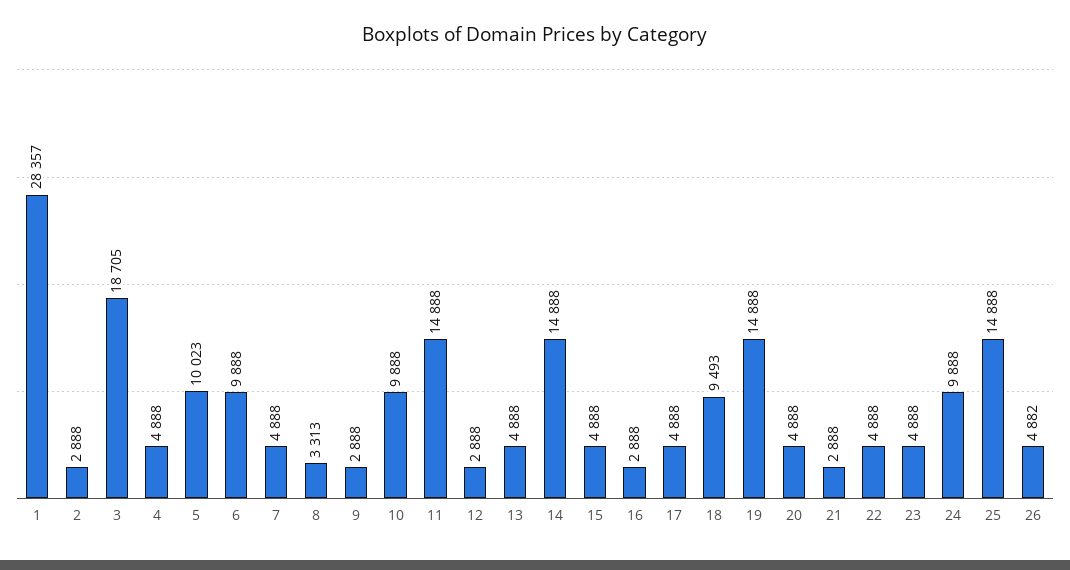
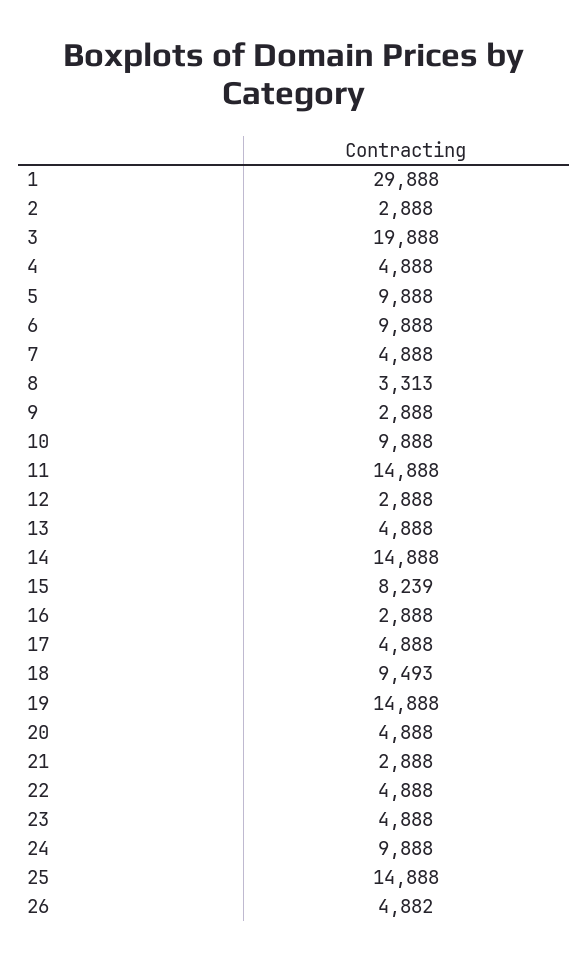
  {
-   "1": 28357,
+   "1": 29888,
    "2": 2888,
-   "3": 18705,
+   "3": 19888,
    "4": 4888,
-   "5": 10023,
+   "5": 9888,
    "6": 9888,
    "7": 4888,
    "8": 3313,
    "9": 2888,
    "10": 9888,
    "11": 14888,
    "12": 2888,
    "13": 4888,
    "14": 14888,
-   "15": 4888,
+   "15": 8239,
    "16": 2888,
    "17": 4888,
    "18": 9493,
    "19": 14888,
    "20": 4888,
    "21": 2888,
    "22": 4888,
    "23": 4888,
    "24": 9888,
    "25": 14888,
    "26": 4882
  }

